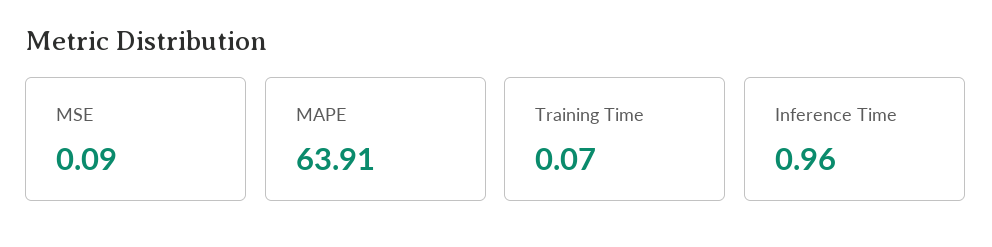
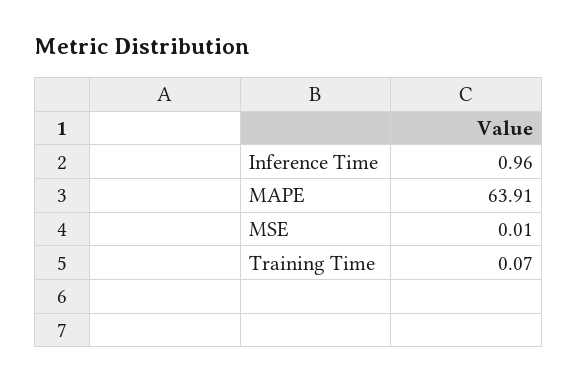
  {
-   "MSE": 0.09,
+   "MSE": 0.01,
    "MAPE": 63.91,
    "Training Time": 0.07,
    "Inference Time": 0.96
  }

